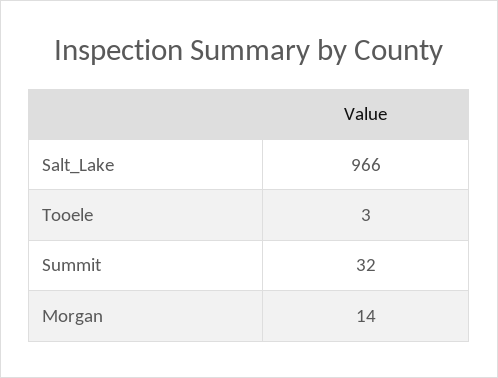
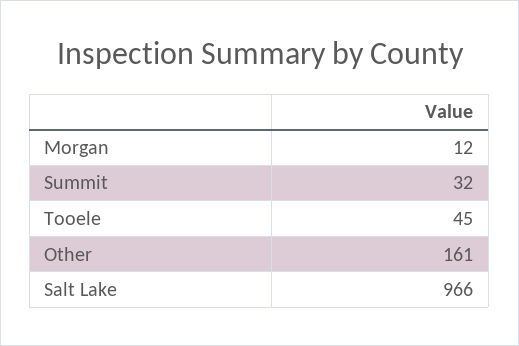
  {
    "Salt_Lake": 966,
-   "Tooele": 3,
+   "Tooele": 45,
    "Summit": 32,
-   "Morgan": 14
+   "Morgan": 12,
+   "Other": 161
  }

